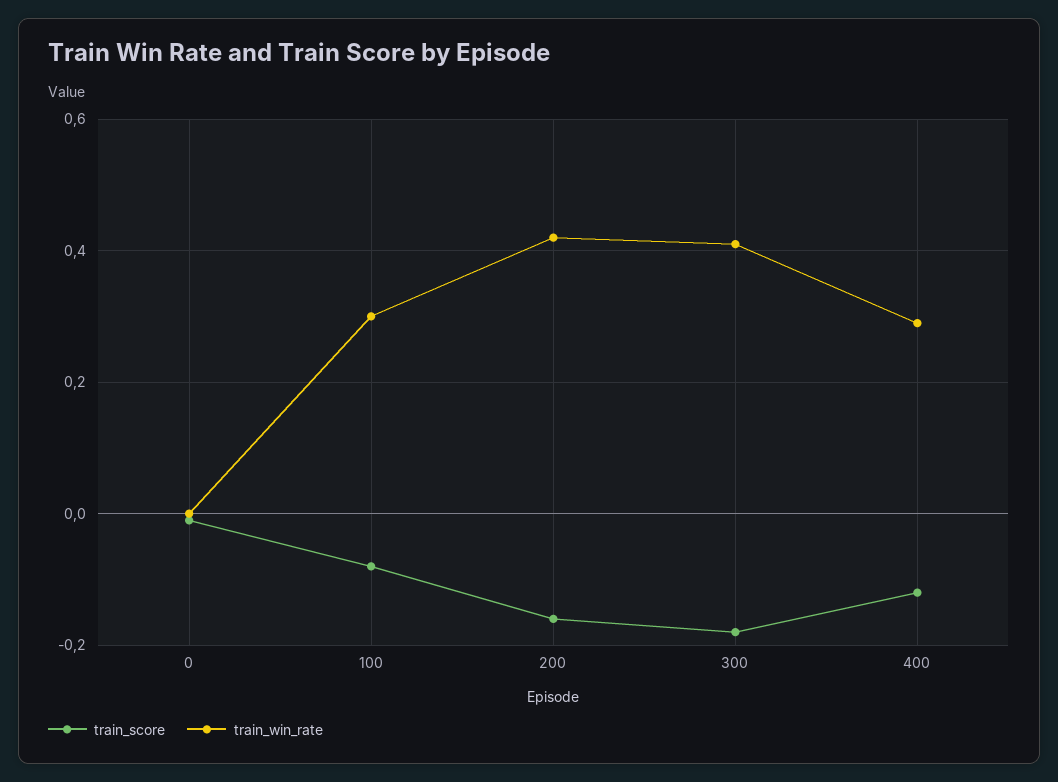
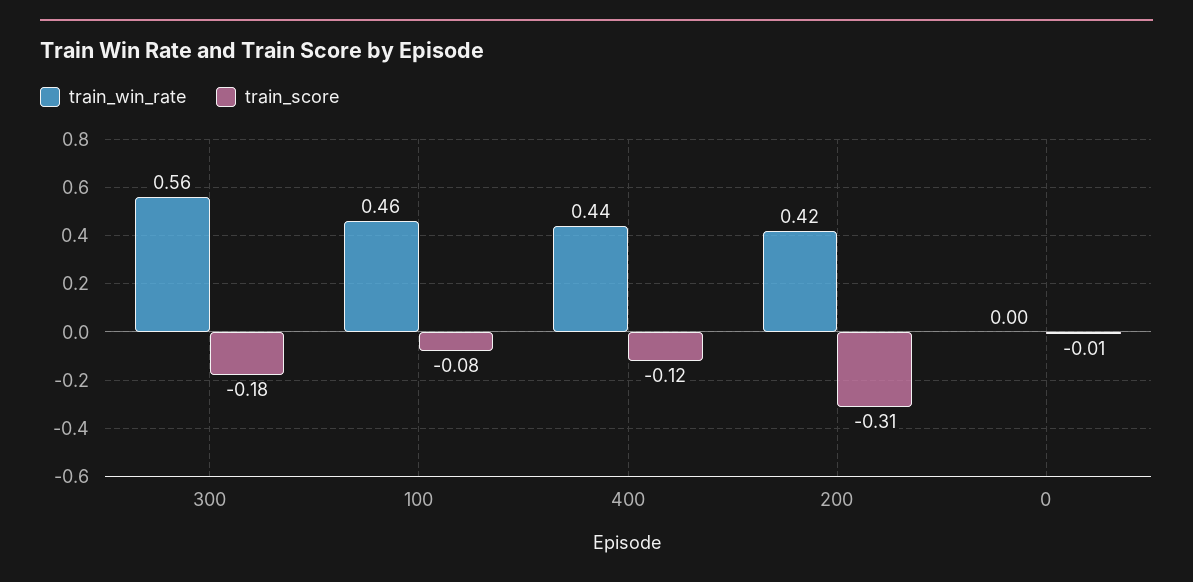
  {
    "train_score": {
      "0": -0.01,
      "100": -0.08,
-     "200": -0.15,
+     "200": -0.31,
      "300": -0.18,
      "400": -0.12
    },
    "train_win_rate": {
      "0": 0,
-     "100": 0.3,
+     "100": 0.46,
      "200": 0.42,
-     "300": 0.4,
+     "300": 0.56,
-     "400": 0.3
+     "400": 0.44
    }
  }

